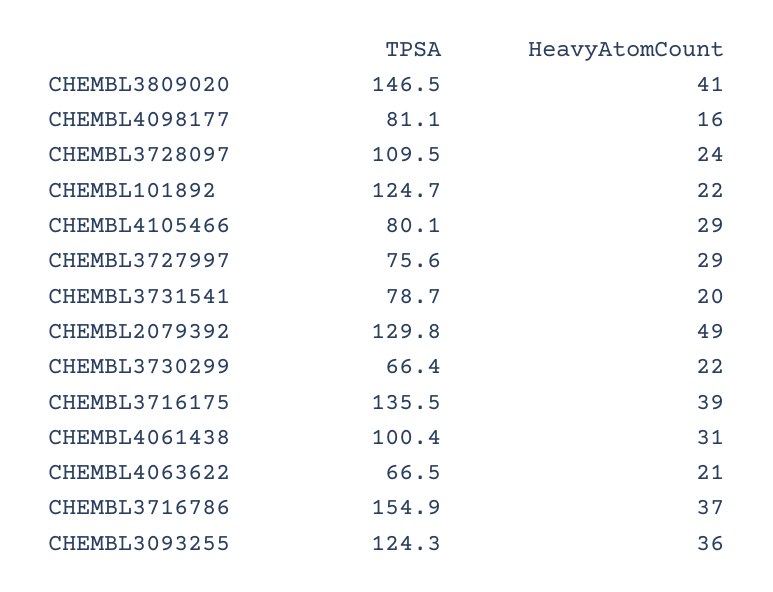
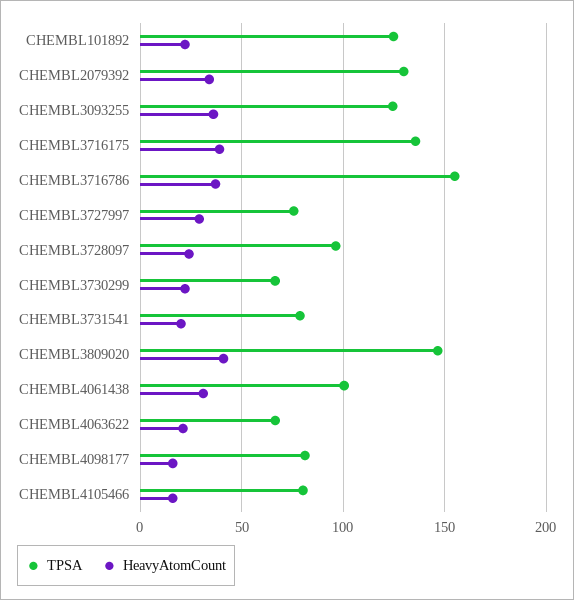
  {
    "TPSA": {
      "CHEMBL3809020": 146.5,
      "CHEMBL4098177": 81.1,
-     "CHEMBL3728097": 109.5,
+     "CHEMBL3728097": 95,
      "CHEMBL101892": 124.7,
      "CHEMBL4105466": 80.1,
      "CHEMBL3727997": 75.6,
      "CHEMBL3731541": 78.7,
      "CHEMBL2079392": 129.8,
      "CHEMBL3730299": 66.4,
      "CHEMBL3716175": 135.5,
      "CHEMBL4061438": 100.4,
      "CHEMBL4063622": 66.5,
      "CHEMBL3716786": 154.9,
      "CHEMBL3093255": 124.3
    },
    "HeavyAtomCount": {
      "CHEMBL3809020": 41,
      "CHEMBL4098177": 16,
      "CHEMBL3728097": 24,
      "CHEMBL101892": 22,
-     "CHEMBL4105466": 29,
+     "CHEMBL4105466": 15,
      "CHEMBL3727997": 29,
      "CHEMBL3731541": 20,
-     "CHEMBL2079392": 49,
+     "CHEMBL2079392": 35,
      "CHEMBL3730299": 22,
      "CHEMBL3716175": 39,
      "CHEMBL4061438": 31,
      "CHEMBL4063622": 21,
      "CHEMBL3716786": 37,
      "CHEMBL3093255": 36
    }
  }

